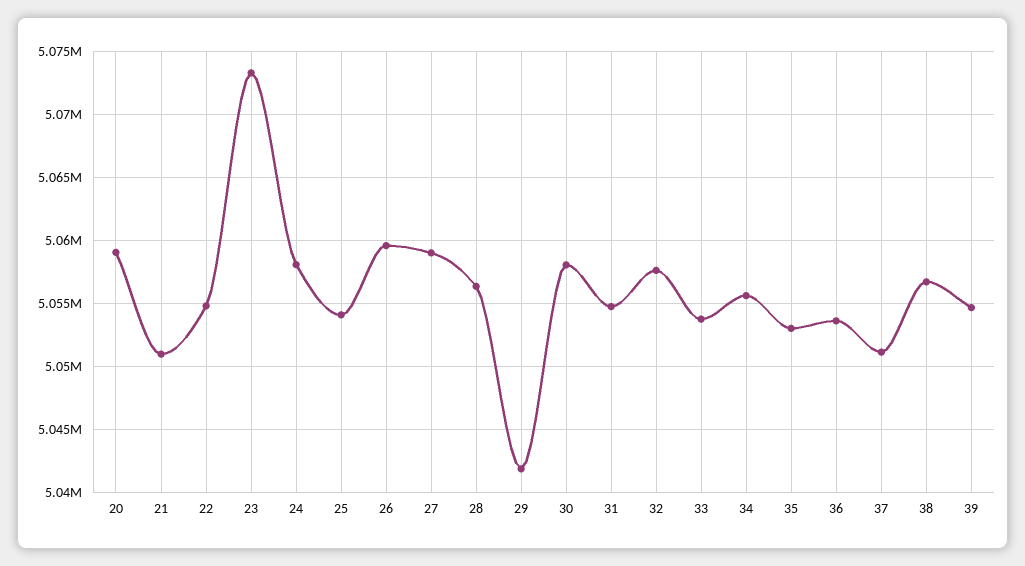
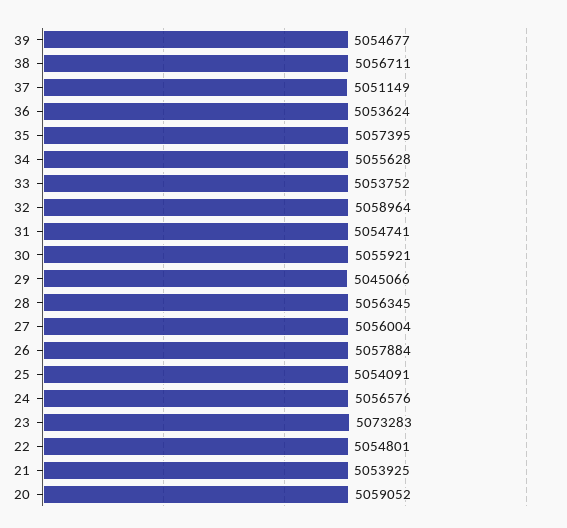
  {
    "20": 5059052,
-   "21": 5051000,
+   "21": 5053925,
    "22": 5054801,
    "23": 5073283,
-   "24": 5058000,
+   "24": 5056576,
    "25": 5054091,
-   "26": 5059500,
+   "26": 5057884,
-   "27": 5059000,
+   "27": 5056004,
    "28": 5056345,
-   "29": 5042000,
+   "29": 5045066,
-   "30": 5058000,
+   "30": 5055921,
    "31": 5054741,
-   "32": 5057500,
+   "32": 5058964,
    "33": 5053752,
    "34": 5055628,
-   "35": 5053000,
+   "35": 5057395,
    "36": 5053624,
    "37": 5051149,
    "38": 5056711,
    "39": 5054677
  }

